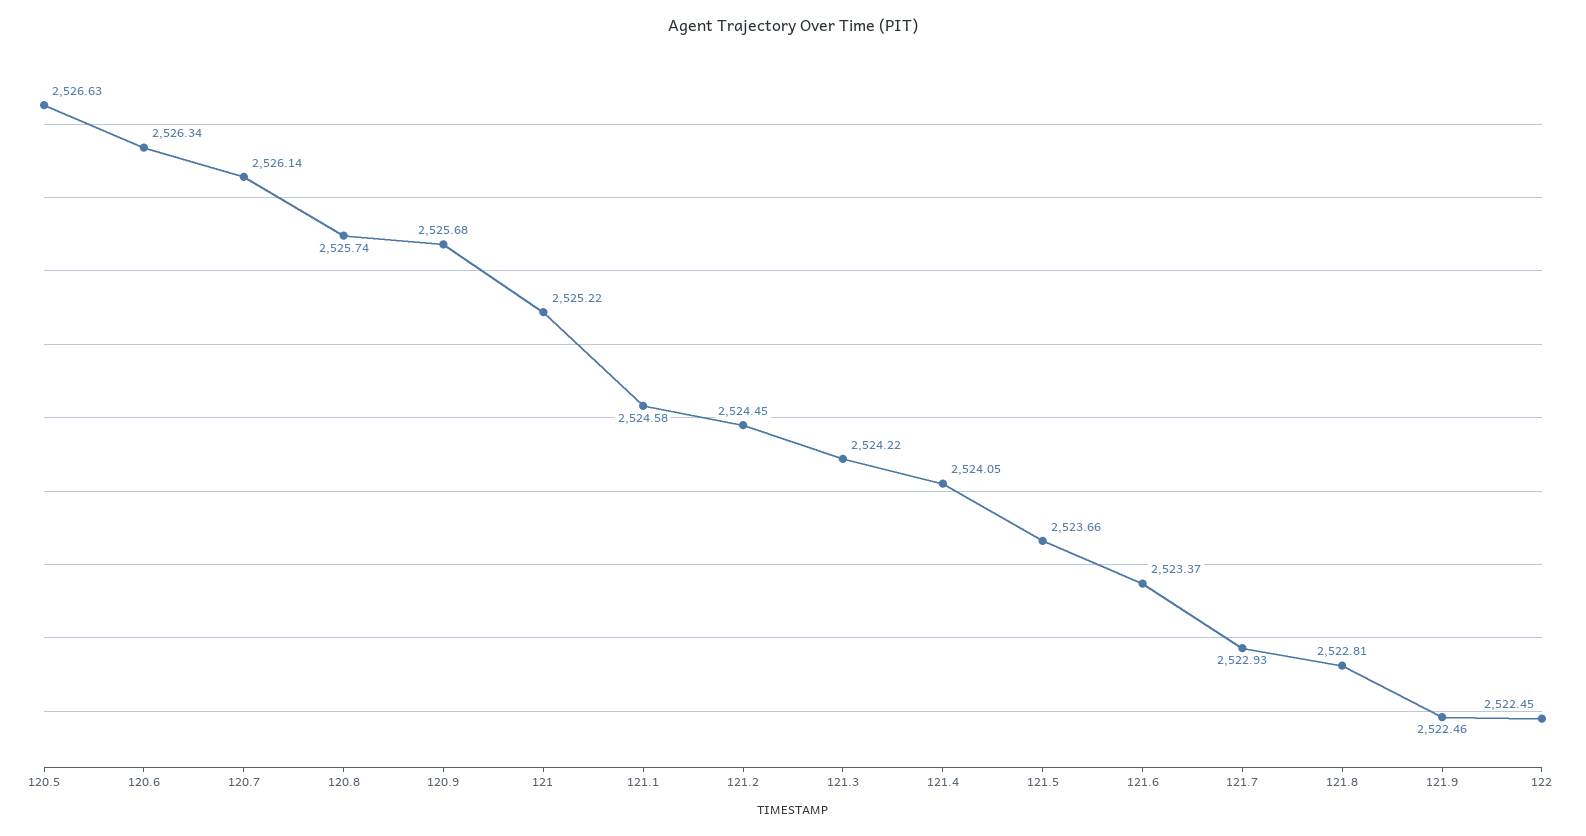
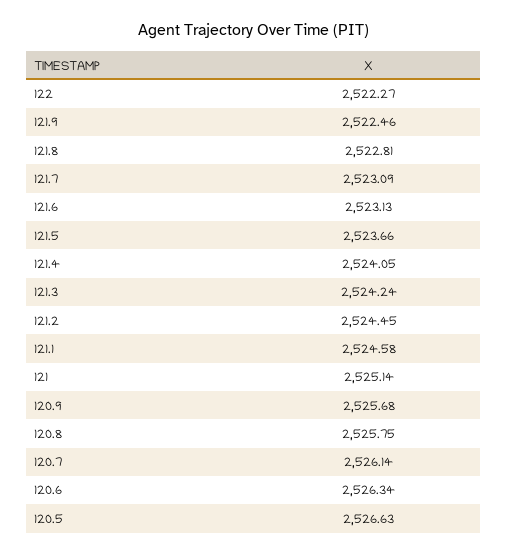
  {
    "120.5": 2526.63,
    "120.6": 2526.34,
    "120.7": 2526.14,
-   "120.8": 2525.74,
+   "120.8": 2525.75,
    "120.9": 2525.68,
-   "121": 2525.22,
+   "121": 2525.14,
    "121.1": 2524.58,
    "121.2": 2524.45,
-   "121.3": 2524.22,
+   "121.3": 2524.24,
    "121.4": 2524.05,
    "121.5": 2523.66,
-   "121.6": 2523.37,
+   "121.6": 2523.13,
-   "121.7": 2522.93,
+   "121.7": 2523.09,
    "121.8": 2522.81,
    "121.9": 2522.46,
-   "122": 2522.45
+   "122": 2522.27
  }

